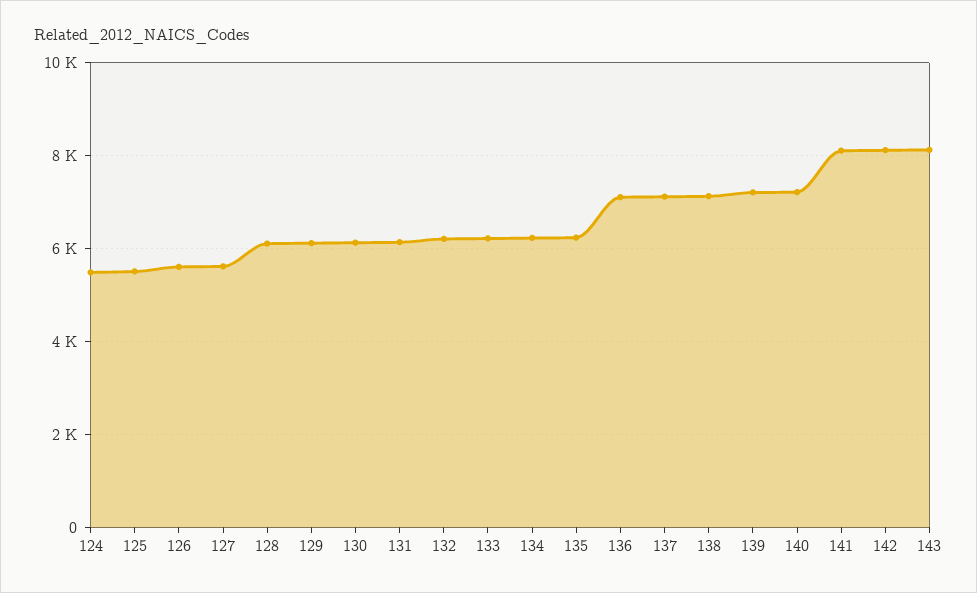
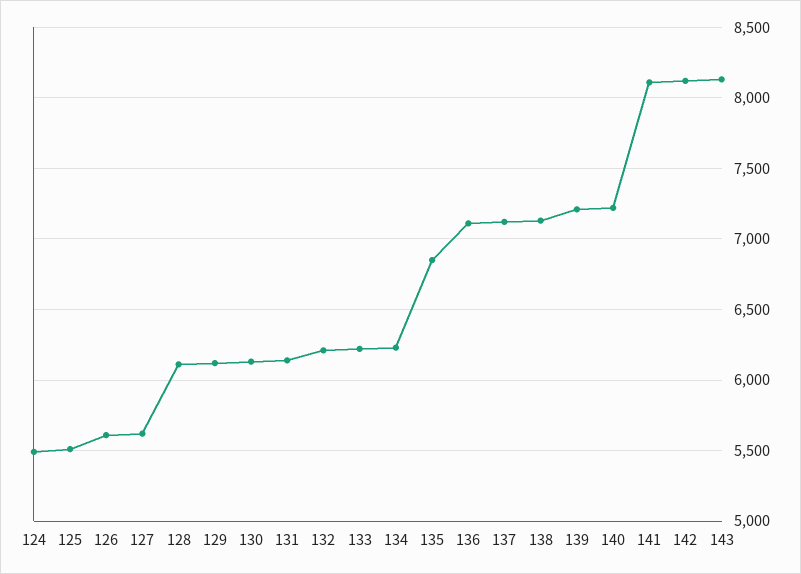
  {
    "124": 5500,
    "125": 5500,
    "126": 5600,
    "127": 5600,
    "128": 6100,
    "129": 6100,
    "130": 6150,
    "131": 6150,
    "132": 6200,
    "133": 6200,
    "134": 6250,
-   "135": 6200,
+   "135": 6850,
    "136": 7100,
    "137": 7100,
    "138": 7150,
    "139": 7200,
    "140": 7200,
    "141": 8100,
    "142": 8100,
    "143": 8150
  }

